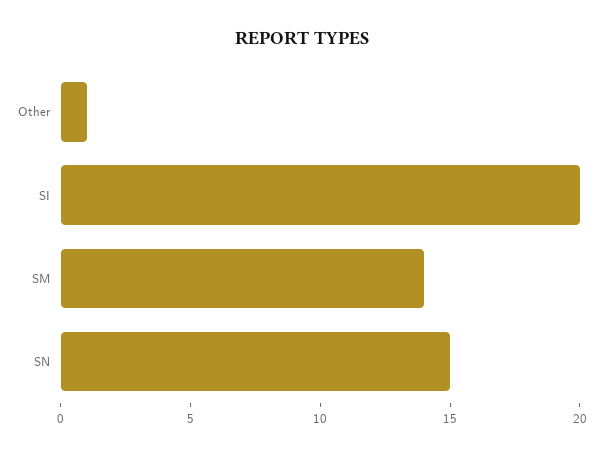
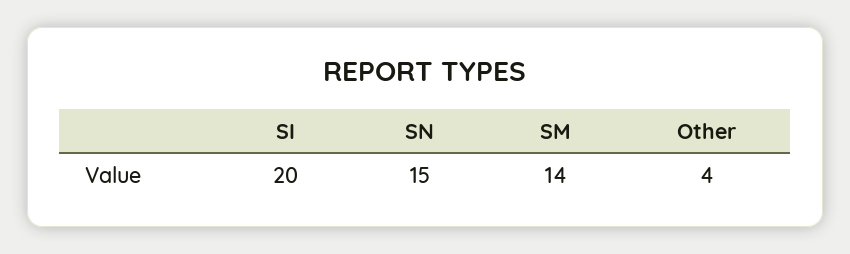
  {
-   "Other": 1,
+   "Other": 4,
    "SI": 20,
    "SM": 14,
    "SN": 15
  }

